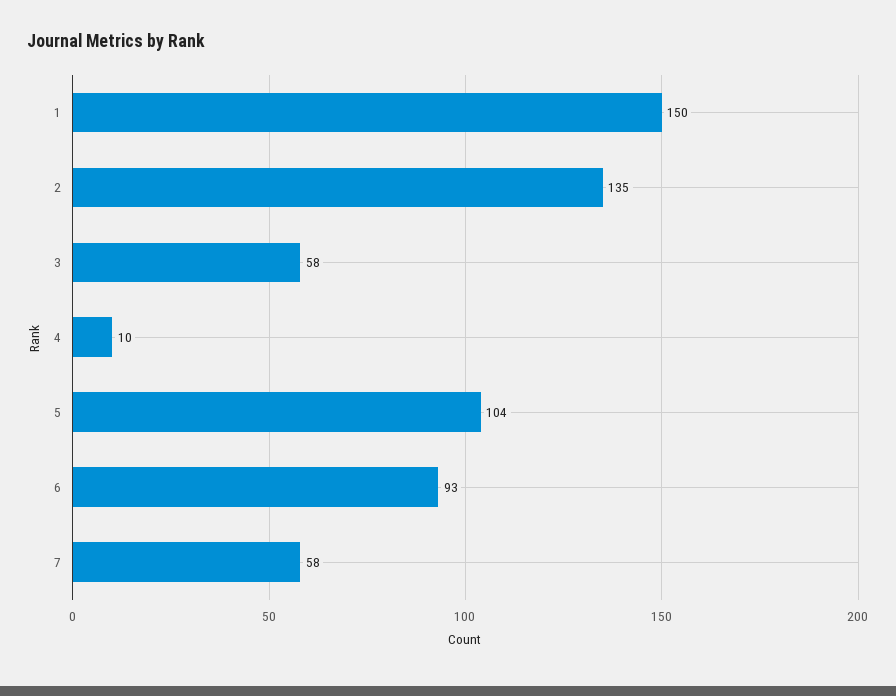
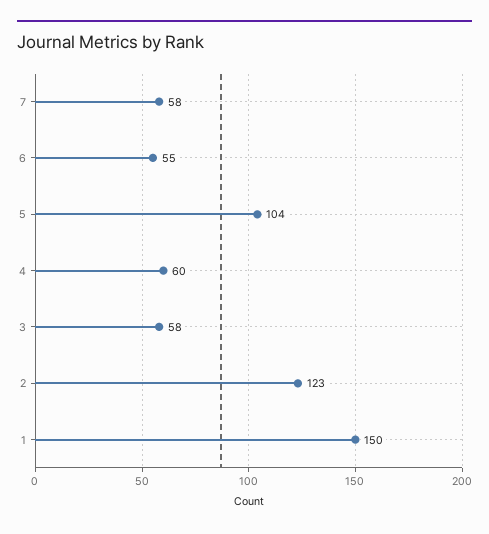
  {
    "1": 150,
-   "2": 135,
+   "2": 123,
    "3": 58,
-   "4": 10,
+   "4": 60,
    "5": 104,
-   "6": 93,
+   "6": 55,
    "7": 58
  }

